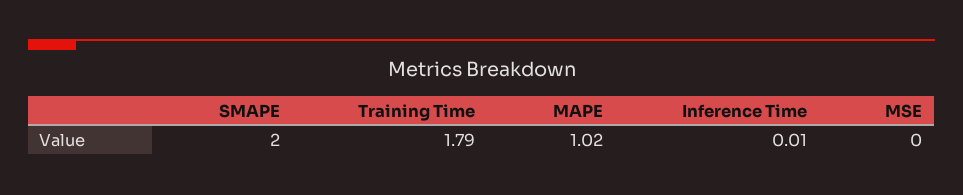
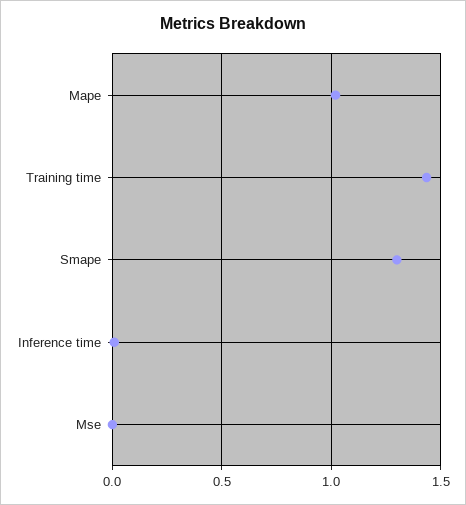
  {
-   "SMAPE": 2,
+   "SMAPE": 1.3,
-   "Training Time": 1.79,
+   "Training Time": 1.45,
    "MAPE": 1.02,
    "Inference Time": 0.01,
    "MSE": 0
  }

